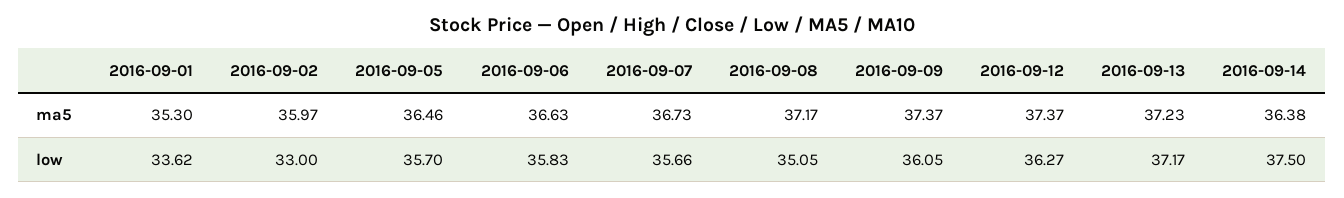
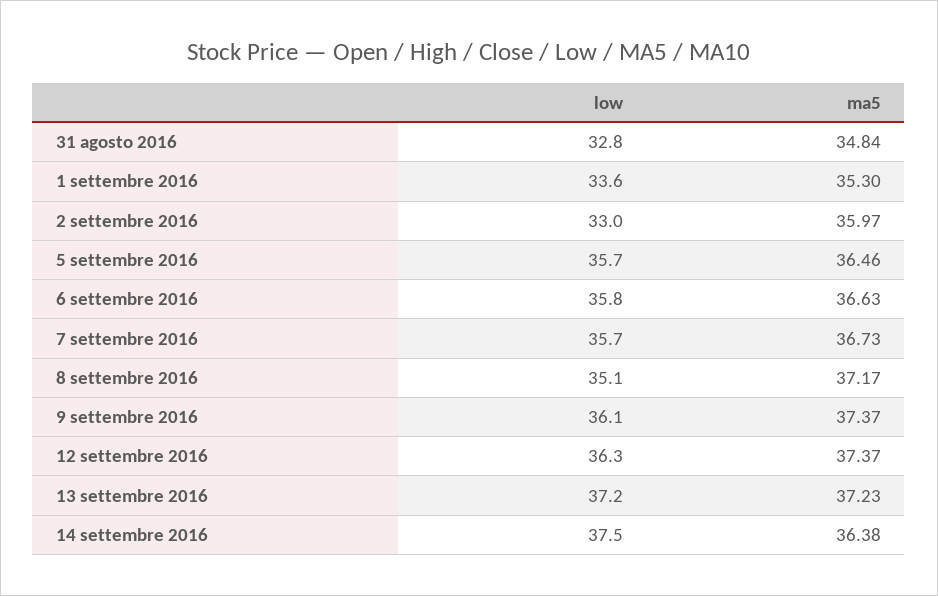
  {
    "2016-09-01": {
      "ma5": 35.3,
      "low": 33.62
    },
    "2016-09-02": {
      "ma5": 35.97,
      "low": 33
    },
    "2016-09-05": {
      "ma5": 36.46,
      "low": 35.7
    },
    "2016-09-06": {
      "ma5": 36.63,
      "low": 35.83
    },
    "2016-09-07": {
      "ma5": 36.73,
      "low": 35.66
    },
    "2016-09-08": {
      "ma5": 37.17,
      "low": 35.05
    },
    "2016-09-09": {
      "ma5": 37.37,
      "low": 36.05
    },
    "2016-09-12": {
      "ma5": 37.37,
      "low": 36.27
    },
    "2016-09-13": {
      "ma5": 37.23,
      "low": 37.17
    },
    "2016-09-14": {
      "ma5": 36.38,
      "low": 37.5
-   }
+   },
+   "31 agosto 2016": {
+     "low": 32.8,
+     "ma5": 34.84
+   }
  }

